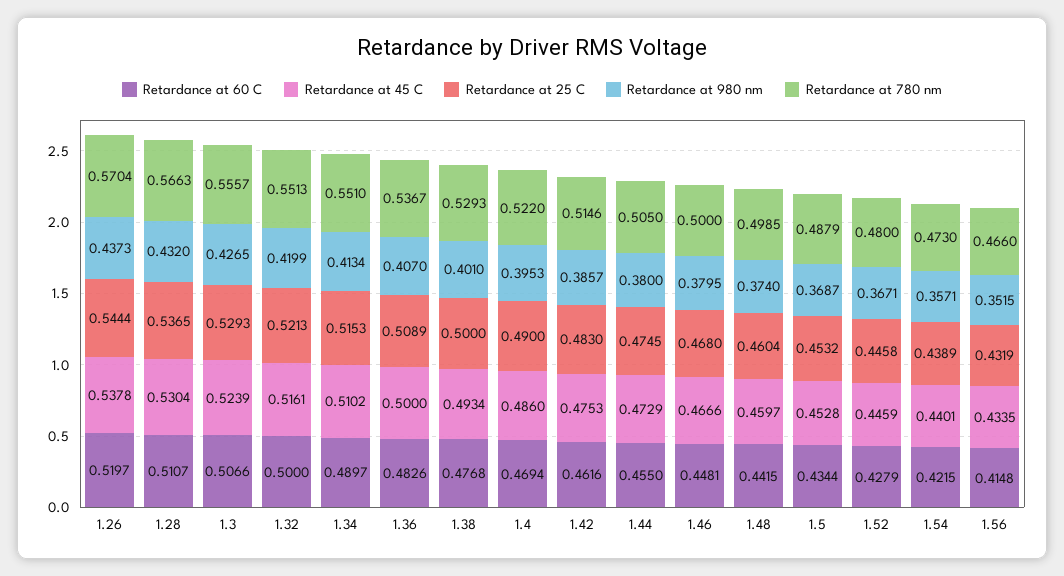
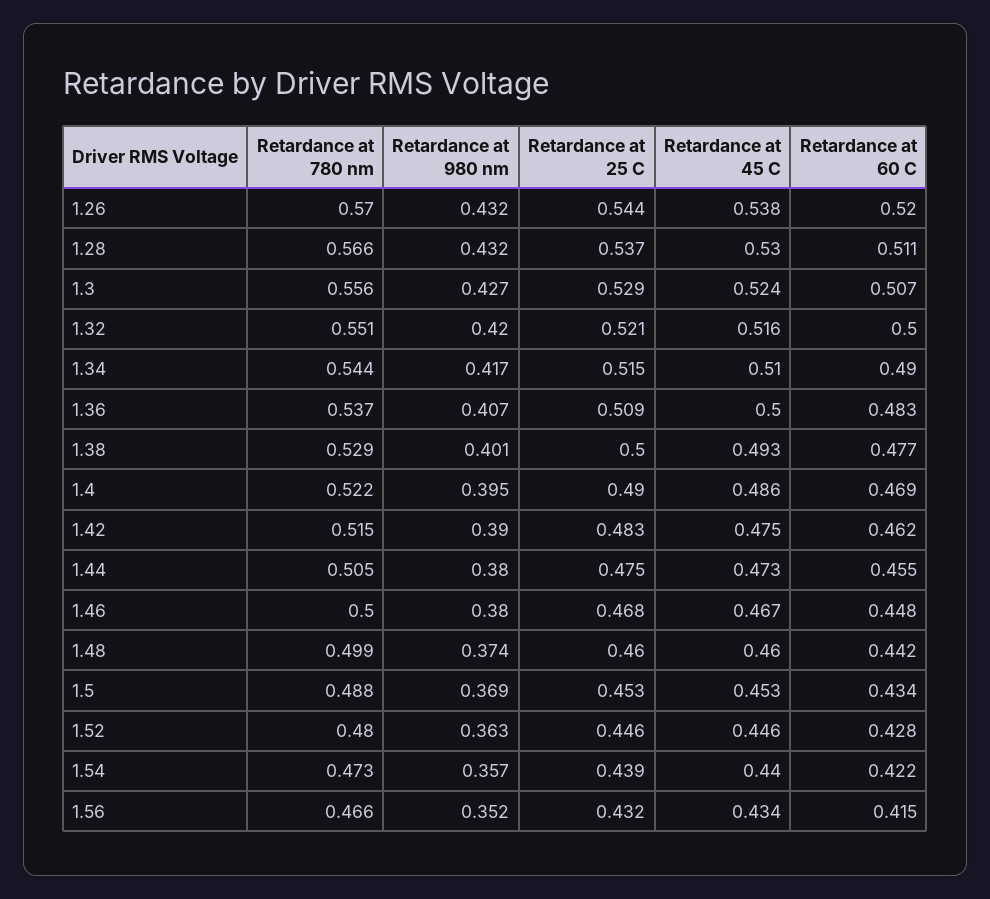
  {
    "Retardance at 60 C": {
      "1.26": 0.5197,
      "1.28": 0.5107,
      "1.3": 0.5066,
      "1.32": 0.5,
      "1.34": 0.4897,
      "1.36": 0.4826,
      "1.38": 0.4768,
      "1.4": 0.4694,
      "1.42": 0.4616,
      "1.44": 0.455,
      "1.46": 0.4481,
      "1.48": 0.4415,
      "1.5": 0.4344,
      "1.52": 0.4279,
      "1.54": 0.4215,
      "1.56": 0.4148
    },
    "Retardance at 45 C": {
      "1.26": 0.5378,
      "1.28": 0.5304,
      "1.3": 0.5239,
      "1.32": 0.5161,
      "1.34": 0.5102,
      "1.36": 0.5,
      "1.38": 0.4934,
      "1.4": 0.486,
      "1.42": 0.4753,
      "1.44": 0.4729,
      "1.46": 0.4666,
      "1.48": 0.4597,
      "1.5": 0.4528,
      "1.52": 0.4459,
      "1.54": 0.4401,
      "1.56": 0.4335
    },
    "Retardance at 25 C": {
      "1.26": 0.5444,
      "1.28": 0.5365,
      "1.3": 0.5293,
      "1.32": 0.5213,
      "1.34": 0.5153,
      "1.36": 0.5089,
      "1.38": 0.5,
      "1.4": 0.49,
      "1.42": 0.483,
      "1.44": 0.4745,
      "1.46": 0.468,
      "1.48": 0.4604,
      "1.5": 0.4532,
      "1.52": 0.4458,
      "1.54": 0.4389,
      "1.56": 0.4319
    },
    "Retardance at 980 nm": {
-     "1.26": 0.4373,
+     "1.26": 0.432,
      "1.28": 0.432,
      "1.3": 0.4265,
      "1.32": 0.4199,
-     "1.34": 0.4134,
+     "1.34": 0.417,
      "1.36": 0.407,
      "1.38": 0.401,
      "1.4": 0.3953,
-     "1.42": 0.3857,
+     "1.42": 0.39,
      "1.44": 0.38,
      "1.46": 0.3795,
      "1.48": 0.374,
      "1.5": 0.3687,
-     "1.52": 0.3671,
+     "1.52": 0.363,
      "1.54": 0.3571,
      "1.56": 0.3515
    },
    "Retardance at 780 nm": {
      "1.26": 0.5704,
      "1.28": 0.5663,
      "1.3": 0.5557,
      "1.32": 0.5513,
-     "1.34": 0.551,
+     "1.34": 0.544,
      "1.36": 0.5367,
      "1.38": 0.5293,
      "1.4": 0.522,
      "1.42": 0.5146,
      "1.44": 0.505,
      "1.46": 0.5,
      "1.48": 0.4985,
      "1.5": 0.4879,
      "1.52": 0.48,
      "1.54": 0.473,
      "1.56": 0.466
    }
  }

